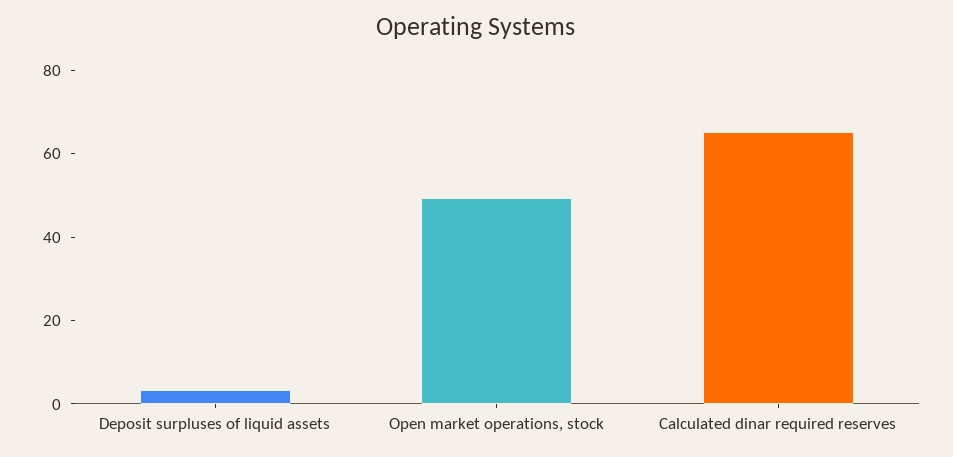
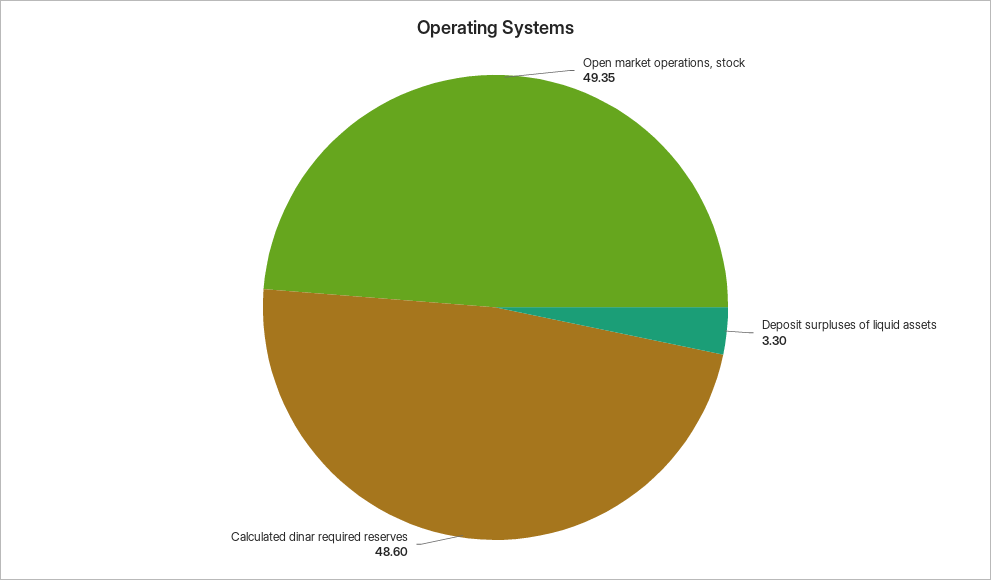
  {
    "Deposit surpluses of liquid assets": 3.3,
    "Open market operations, stock": 49.35,
-   "Calculated dinar required reserves": 65
+   "Calculated dinar required reserves": 48.6
  }

